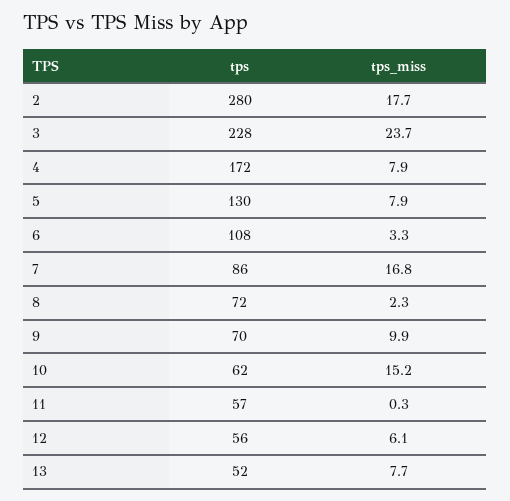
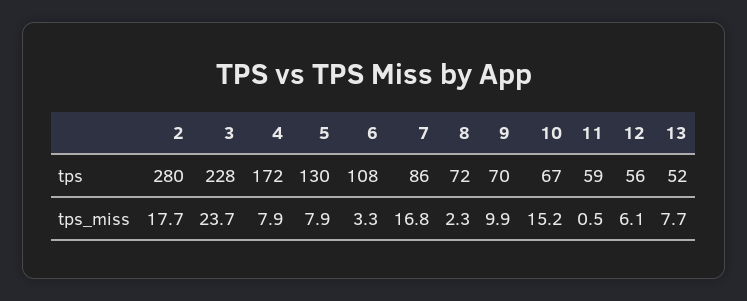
  {
    "tps": {
      "2": 280,
      "3": 228,
      "4": 172,
      "5": 130,
      "6": 108,
      "7": 86,
      "8": 72,
      "9": 70,
-     "10": 62,
+     "10": 67,
-     "11": 57,
+     "11": 59,
      "12": 56,
      "13": 52
    },
    "tps_miss": {
      "2": 17.7,
      "3": 23.7,
      "4": 7.9,
      "5": 7.9,
      "6": 3.3,
      "7": 16.8,
      "8": 2.3,
      "9": 9.9,
      "10": 15.2,
-     "11": 0.3,
+     "11": 0.5,
      "12": 6.1,
      "13": 7.7
    }
  }

